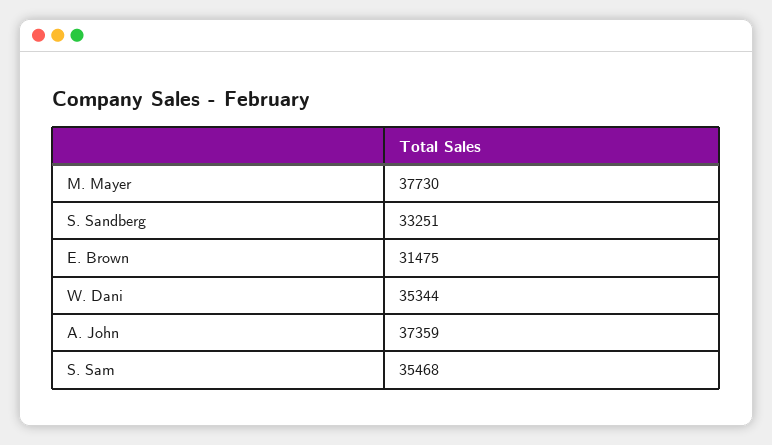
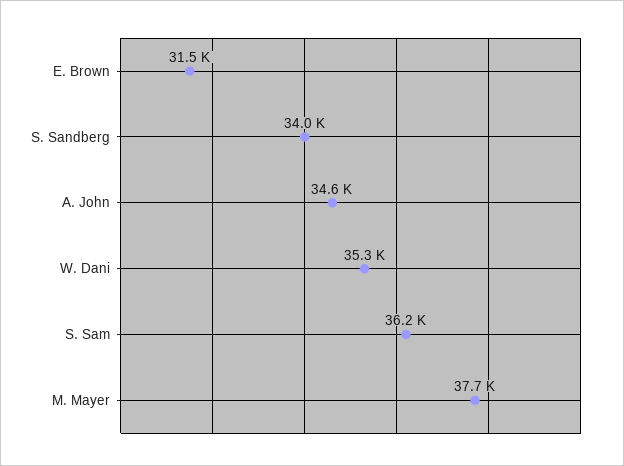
  {
    "M. Mayer": 37730,
-   "S. Sandberg": 33251,
+   "S. Sandberg": 34000,
    "E. Brown": 31475,
    "W. Dani": 35344,
-   "A. John": 37359,
+   "A. John": 34600,
-   "S. Sam": 35468
+   "S. Sam": 36200
  }

